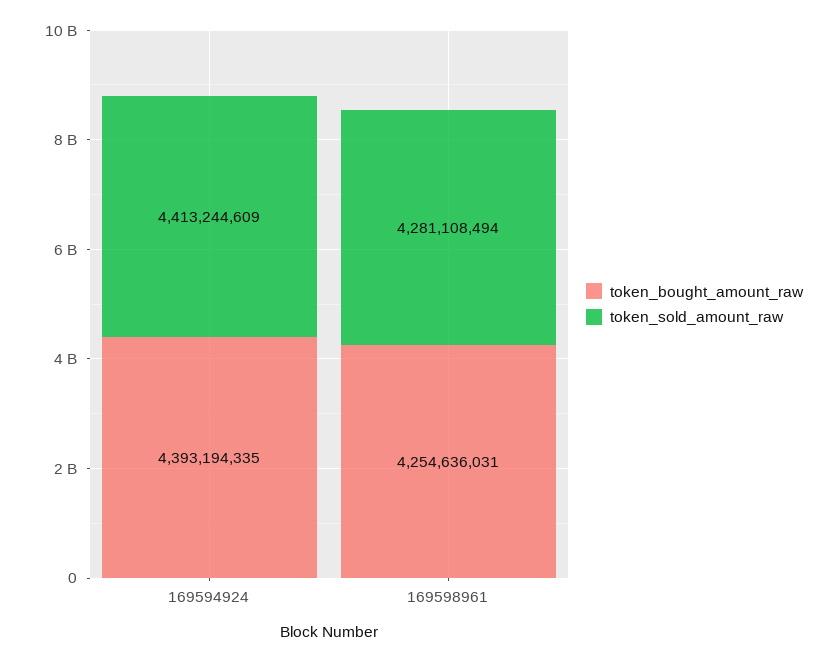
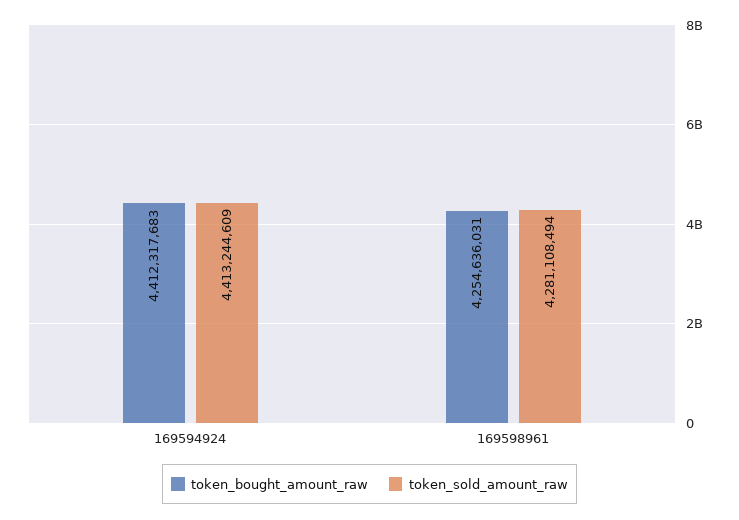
  {
    "token_bought_amount_raw": {
-     "169594924": 4393194335,
+     "169594924": 4412317683,
      "169598961": 4254636031
    },
    "token_sold_amount_raw": {
      "169594924": 4413244609,
      "169598961": 4281108494
    }
  }

